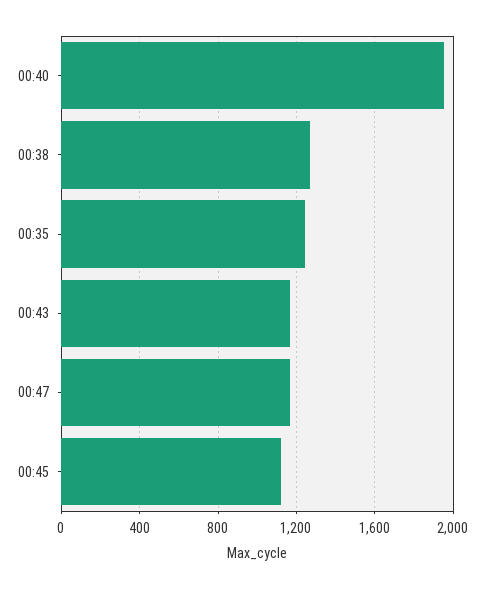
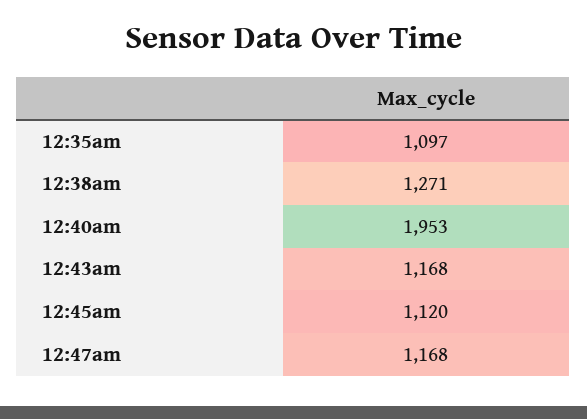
  {
    "00:40": 1953,
    "00:38": 1271,
-   "00:35": 1250,
+   "00:35": 1097,
    "00:43": 1168,
    "00:47": 1168,
    "00:45": 1120
  }

